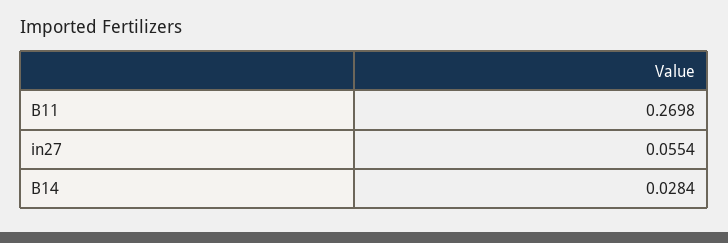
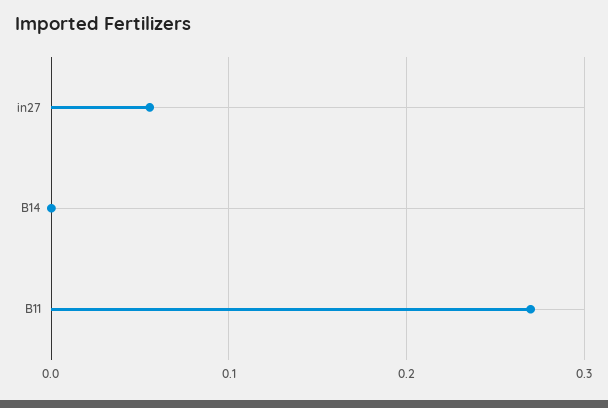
  {
    "B11": 0.2698,
    "in27": 0.0554,
-   "B14": 0.0284
+   "B14": 0
  }

